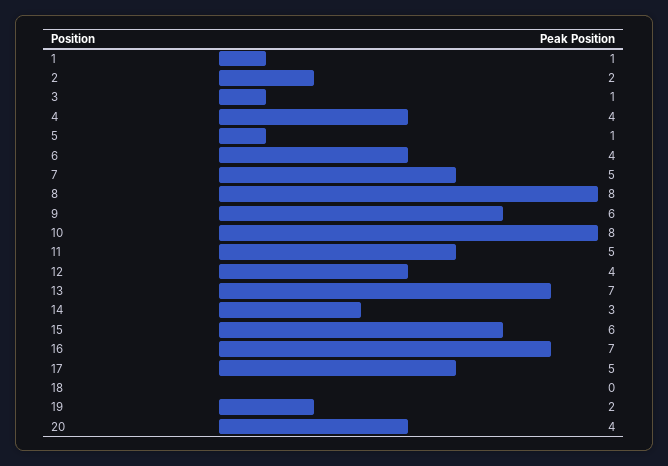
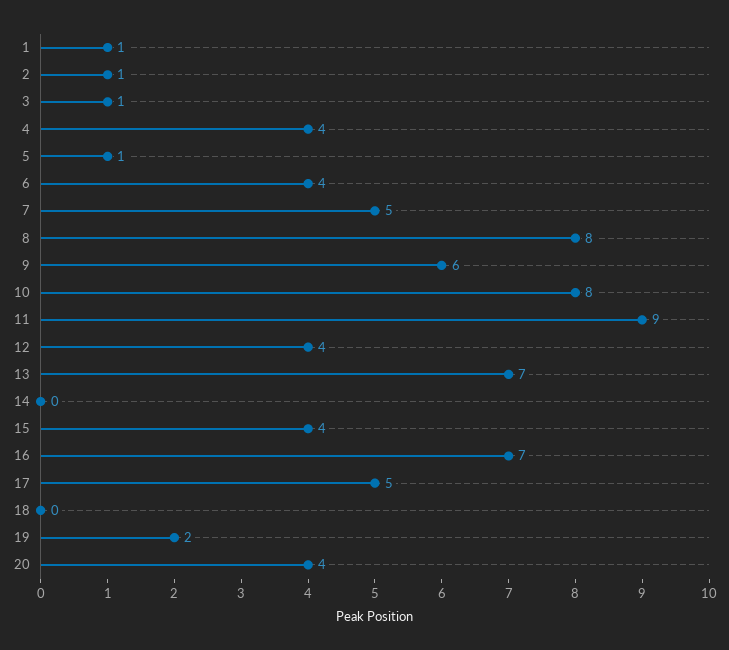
  {
    "1": 1,
-   "2": 2,
+   "2": 1,
    "3": 1,
    "4": 4,
    "5": 1,
    "6": 4,
    "7": 5,
    "8": 8,
    "9": 6,
    "10": 8,
-   "11": 5,
+   "11": 9,
    "12": 4,
    "13": 7,
-   "14": 3,
+   "14": 0,
-   "15": 6,
+   "15": 4,
    "16": 7,
    "17": 5,
    "18": 0,
    "19": 2,
    "20": 4
  }

